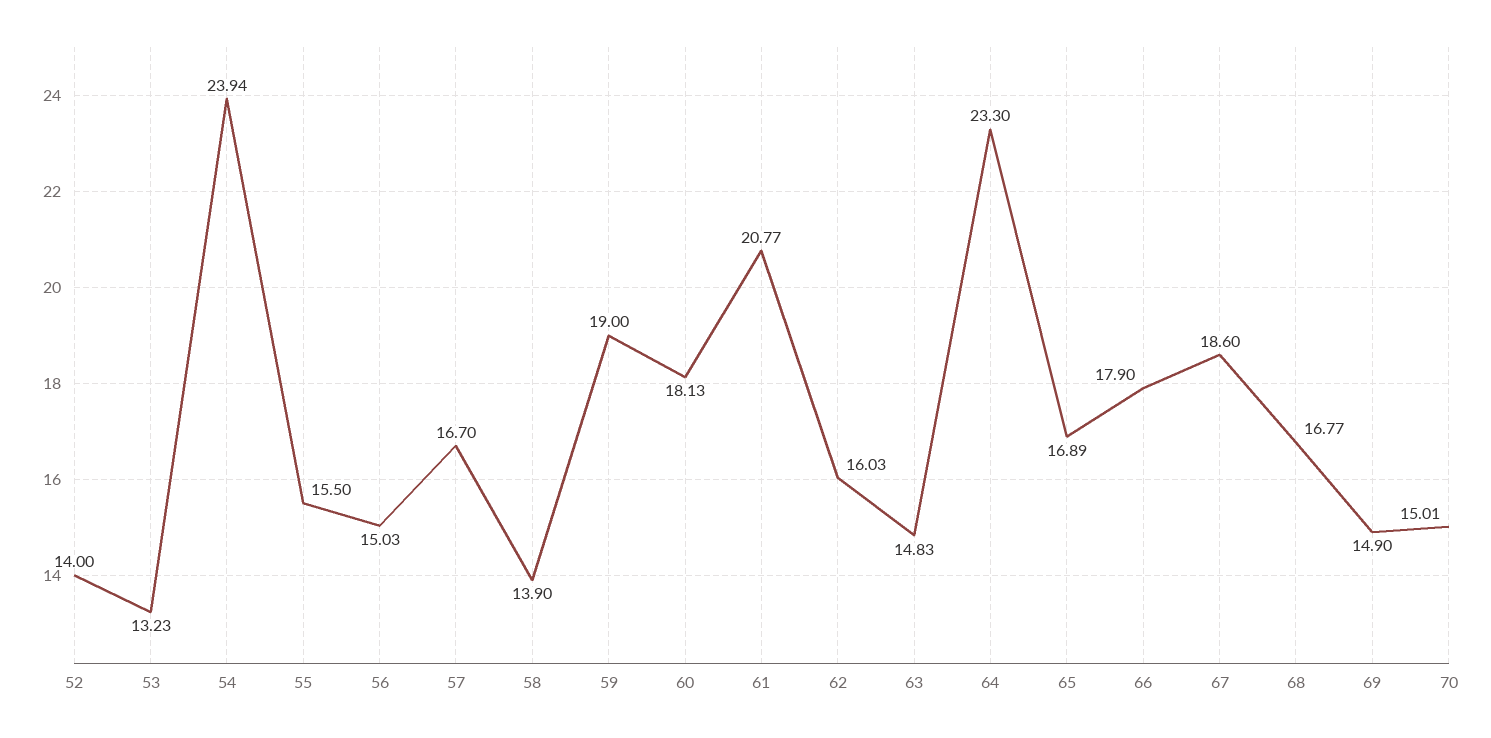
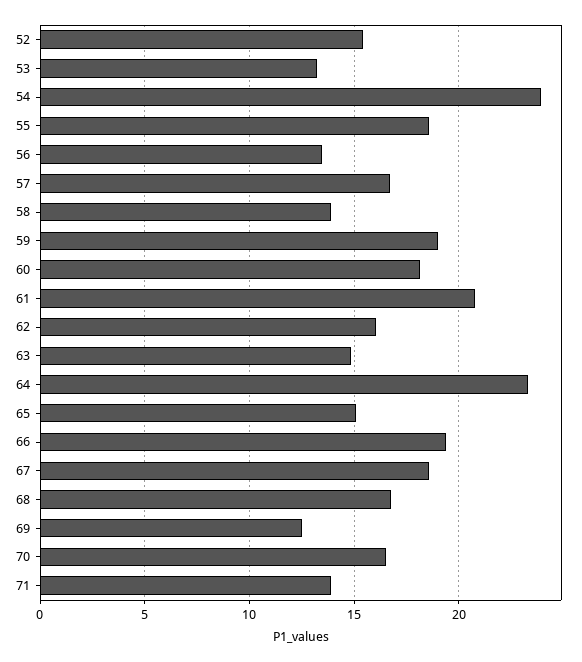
  {
-   "52": 14,
+   "52": 15.5,
    "53": 13.23,
    "54": 23.94,
-   "55": 15.5,
+   "55": 18.5,
-   "56": 15.03,
+   "56": 13.5,
    "57": 16.7,
    "58": 13.9,
    "59": 19,
    "60": 18.13,
    "61": 20.77,
    "62": 16.03,
    "63": 14.83,
    "64": 23.3,
-   "65": 16.89,
+   "65": 15,
-   "66": 17.9,
+   "66": 19.5,
    "67": 18.6,
    "68": 16.77,
-   "69": 14.9,
+   "69": 12.5,
-   "70": 15.01
+   "70": 16.5,
+   "71": 14
  }

